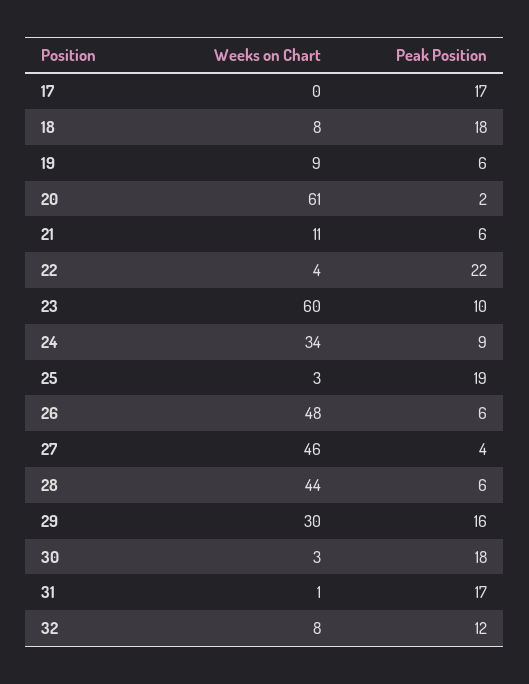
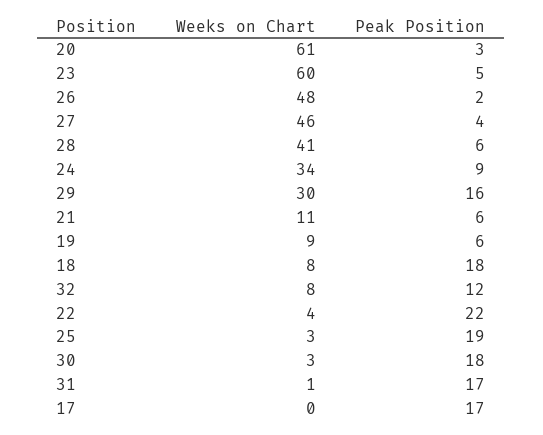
  {
    "Weeks on Chart": {
      "17": 0,
      "18": 8,
      "19": 9,
      "20": 61,
      "21": 11,
      "22": 4,
      "23": 60,
      "24": 34,
      "25": 3,
      "26": 48,
      "27": 46,
-     "28": 44,
+     "28": 41,
      "29": 30,
      "30": 3,
      "31": 1,
      "32": 8
    },
    "Peak Position": {
      "17": 17,
      "18": 18,
      "19": 6,
-     "20": 2,
+     "20": 3,
      "21": 6,
      "22": 22,
-     "23": 10,
+     "23": 5,
      "24": 9,
      "25": 19,
-     "26": 6,
+     "26": 2,
      "27": 4,
      "28": 6,
      "29": 16,
      "30": 18,
      "31": 17,
      "32": 12
    }
  }

